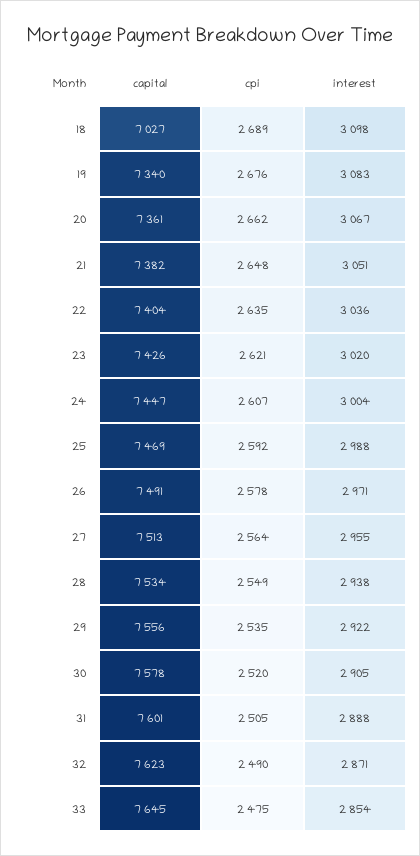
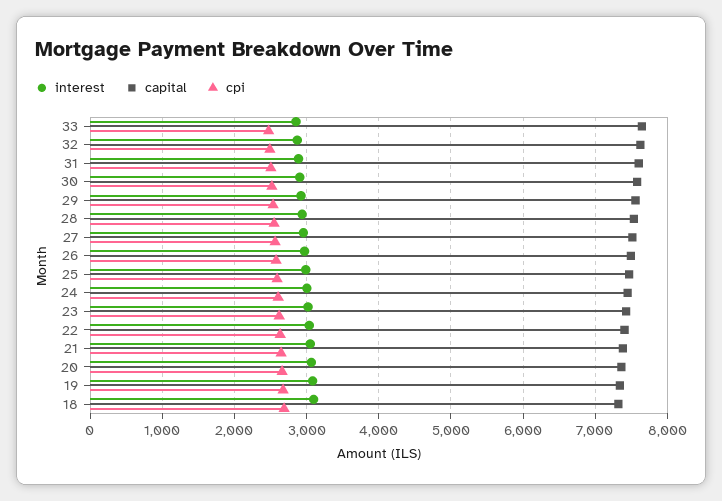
  {
    "capital": {
-     "18": 7027,
+     "18": 7300,
      "19": 7340,
      "20": 7361,
      "21": 7382,
      "22": 7404,
      "23": 7426,
      "24": 7447,
      "25": 7469,
      "26": 7491,
      "27": 7513,
      "28": 7534,
      "29": 7556,
      "30": 7578,
      "31": 7601,
      "32": 7623,
      "33": 7645
    },
    "cpi": {
      "18": 2689,
      "19": 2676,
      "20": 2662,
      "21": 2648,
      "22": 2635,
      "23": 2621,
      "24": 2607,
      "25": 2592,
      "26": 2578,
      "27": 2564,
      "28": 2549,
      "29": 2535,
      "30": 2520,
      "31": 2505,
      "32": 2490,
      "33": 2475
    },
    "interest": {
      "18": 3098,
      "19": 3083,
      "20": 3067,
      "21": 3051,
      "22": 3036,
      "23": 3020,
      "24": 3004,
      "25": 2988,
      "26": 2971,
      "27": 2955,
      "28": 2938,
      "29": 2922,
      "30": 2905,
      "31": 2888,
      "32": 2871,
      "33": 2854
    }
  }

